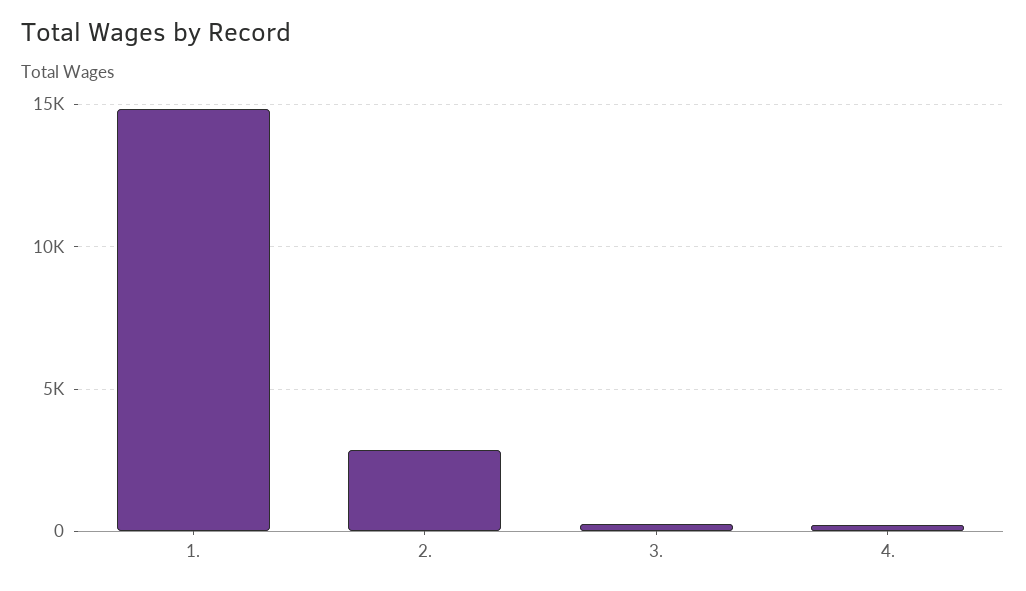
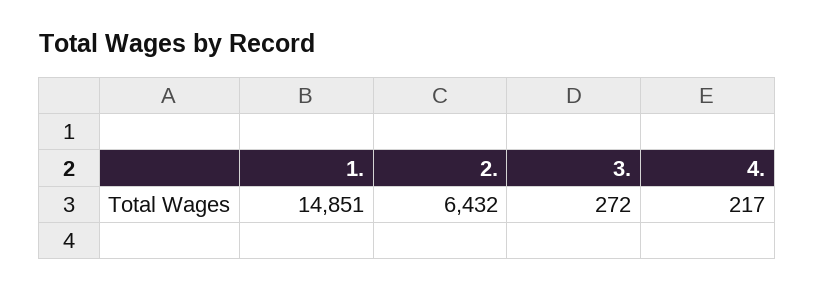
  {
    "1.": 14851,
-   "2.": 3000,
+   "2.": 6432,
    "3.": 272,
    "4.": 217
  }

